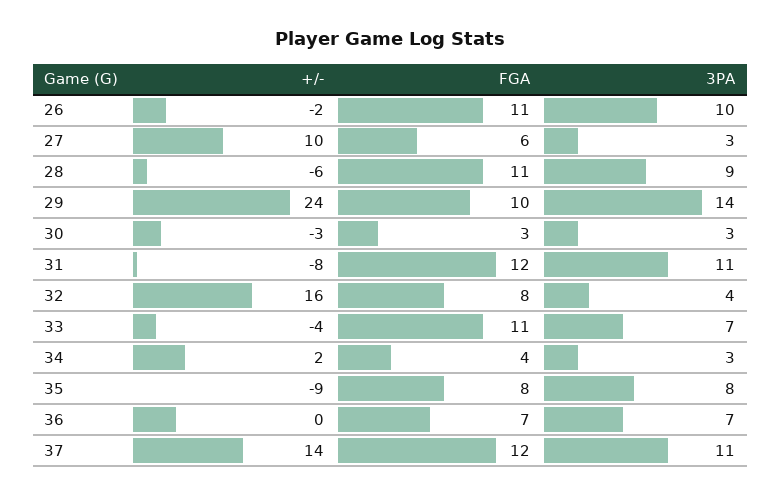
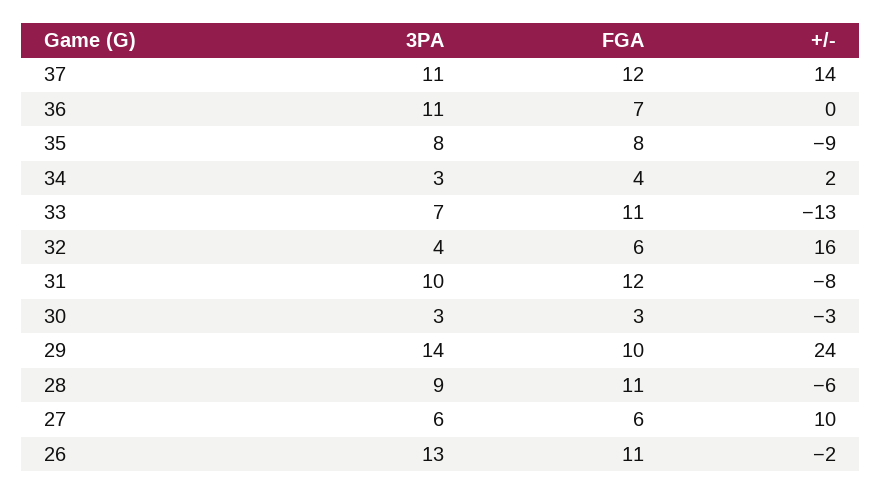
  {
    "+/-": {
      "26": -2,
      "27": 10,
      "28": -6,
      "29": 24,
      "30": -3,
      "31": -8,
      "32": 16,
-     "33": -4,
+     "33": -13,
      "34": 2,
      "35": -9,
      "36": 0,
      "37": 14
    },
    "FGA": {
      "26": 11,
      "27": 6,
      "28": 11,
      "29": 10,
      "30": 3,
      "31": 12,
-     "32": 8,
+     "32": 6,
      "33": 11,
      "34": 4,
      "35": 8,
      "36": 7,
      "37": 12
    },
    "3PA": {
-     "26": 10,
+     "26": 13,
-     "27": 3,
+     "27": 6,
      "28": 9,
      "29": 14,
      "30": 3,
-     "31": 11,
+     "31": 10,
      "32": 4,
      "33": 7,
      "34": 3,
      "35": 8,
-     "36": 7,
+     "36": 11,
      "37": 11
    }
  }

